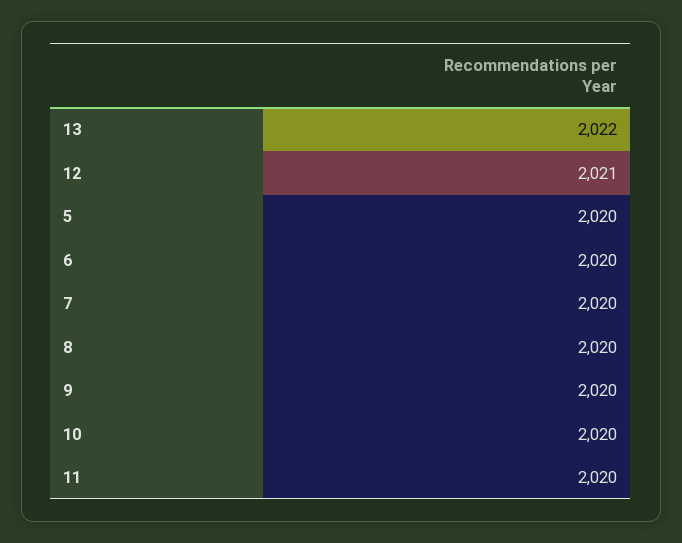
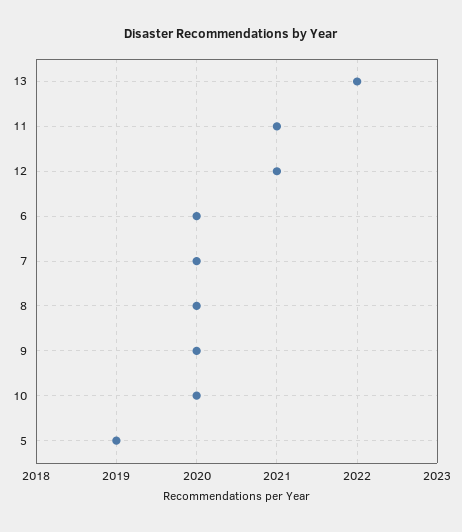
  {
    "13": 2022,
    "12": 2021,
-   "5": 2020,
+   "5": 2019,
    "6": 2020,
    "7": 2020,
    "8": 2020,
    "9": 2020,
    "10": 2020,
-   "11": 2020
+   "11": 2021
  }

